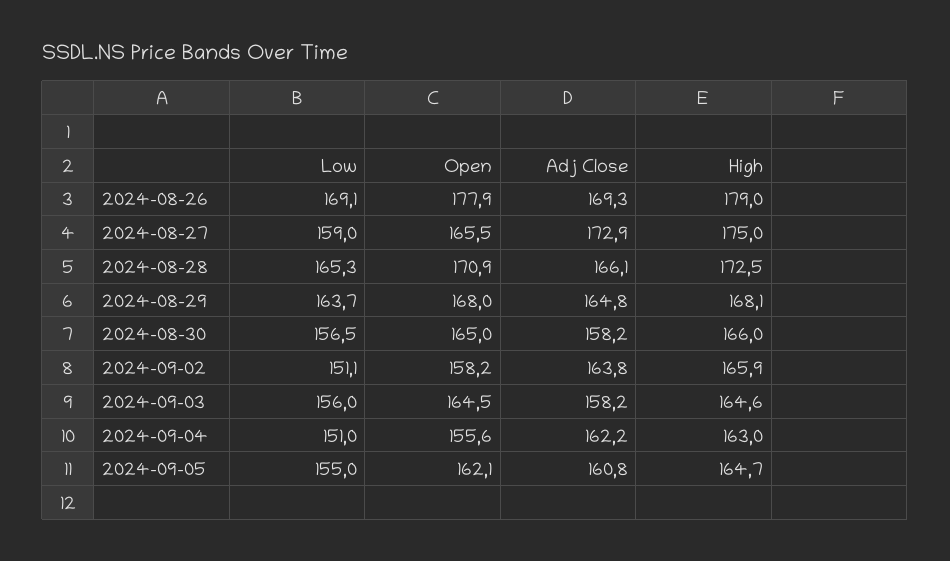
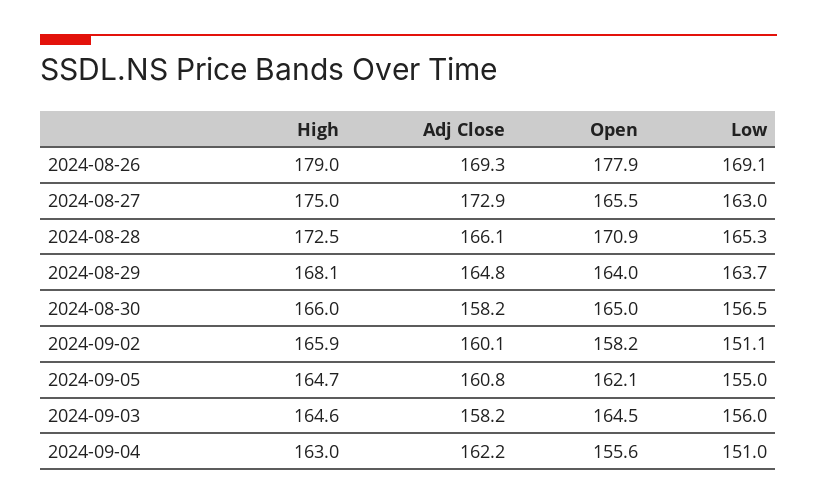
  {
    "Low": {
      "2024-08-26": 169.1,
-     "2024-08-27": 159,
+     "2024-08-27": 163,
      "2024-08-28": 165.3,
      "2024-08-29": 163.7,
      "2024-08-30": 156.5,
      "2024-09-02": 151.1,
      "2024-09-03": 156,
      "2024-09-04": 151,
      "2024-09-05": 155
    },
    "Open": {
      "2024-08-26": 177.9,
      "2024-08-27": 165.5,
      "2024-08-28": 170.9,
-     "2024-08-29": 168,
+     "2024-08-29": 164,
      "2024-08-30": 165,
      "2024-09-02": 158.2,
      "2024-09-03": 164.5,
      "2024-09-04": 155.6,
      "2024-09-05": 162.1
    },
    "Adj Close": {
      "2024-08-26": 169.3,
      "2024-08-27": 172.9,
      "2024-08-28": 166.1,
      "2024-08-29": 164.8,
      "2024-08-30": 158.2,
-     "2024-09-02": 163.8,
+     "2024-09-02": 160.1,
      "2024-09-03": 158.2,
      "2024-09-04": 162.2,
      "2024-09-05": 160.8
    },
    "High": {
      "2024-08-26": 179,
      "2024-08-27": 175,
      "2024-08-28": 172.5,
      "2024-08-29": 168.1,
      "2024-08-30": 166,
      "2024-09-02": 165.9,
      "2024-09-03": 164.6,
      "2024-09-04": 163,
      "2024-09-05": 164.7
    }
  }

